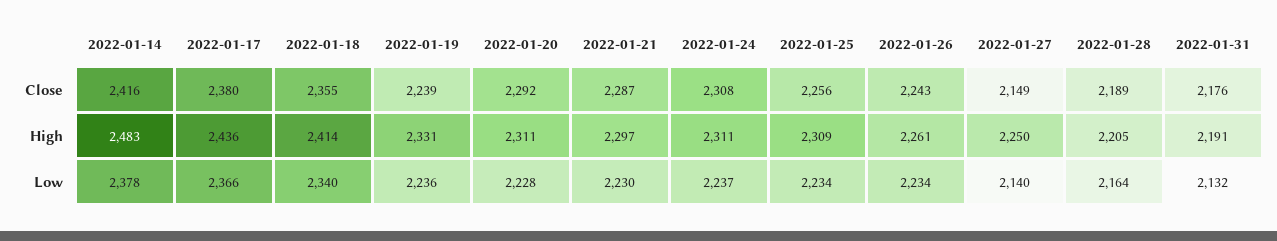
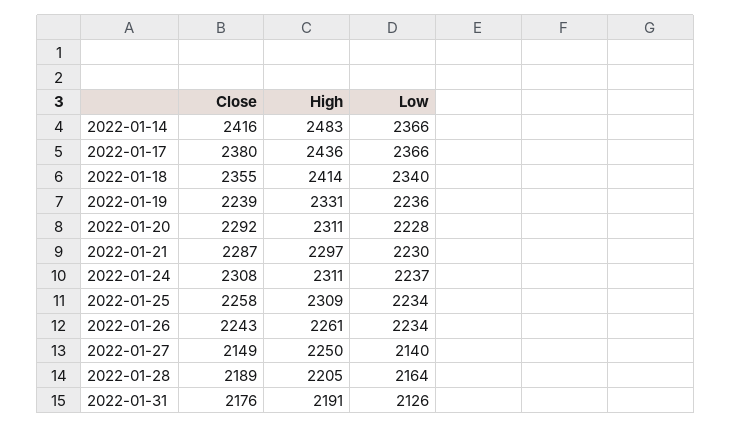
  {
    "2022-01-14": {
      "Close": 2416,
      "High": 2483,
-     "Low": 2378
+     "Low": 2366
    },
    "2022-01-17": {
      "Close": 2380,
      "High": 2436,
      "Low": 2366
    },
    "2022-01-18": {
      "Close": 2355,
      "High": 2414,
      "Low": 2340
    },
    "2022-01-19": {
      "Close": 2239,
      "High": 2331,
      "Low": 2236
    },
    "2022-01-20": {
      "Close": 2292,
      "High": 2311,
      "Low": 2228
    },
    "2022-01-21": {
      "Close": 2287,
      "High": 2297,
      "Low": 2230
    },
    "2022-01-24": {
      "Close": 2308,
      "High": 2311,
      "Low": 2237
    },
    "2022-01-25": {
-     "Close": 2256,
+     "Close": 2258,
      "High": 2309,
      "Low": 2234
    },
    "2022-01-26": {
      "Close": 2243,
      "High": 2261,
      "Low": 2234
    },
    "2022-01-27": {
      "Close": 2149,
      "High": 2250,
      "Low": 2140
    },
    "2022-01-28": {
      "Close": 2189,
      "High": 2205,
      "Low": 2164
    },
    "2022-01-31": {
      "Close": 2176,
      "High": 2191,
-     "Low": 2132
+     "Low": 2126
    }
  }

